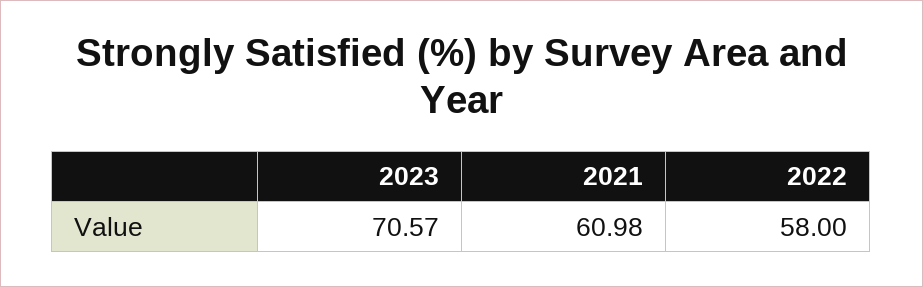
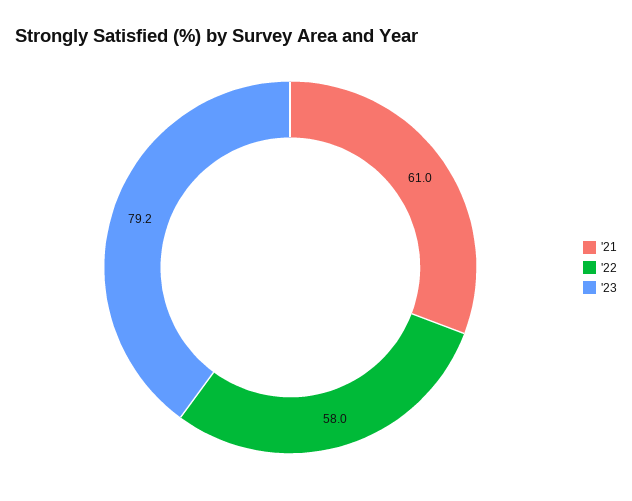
  {
-   "2023": 70.57,
+   "2023": 79.2,
    "2021": 60.98,
    "2022": 58
  }

